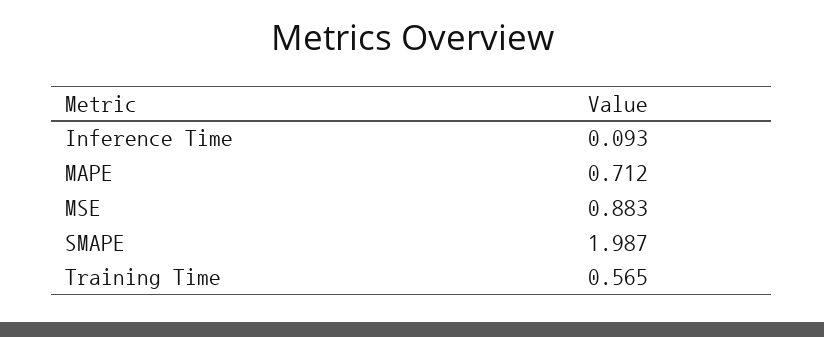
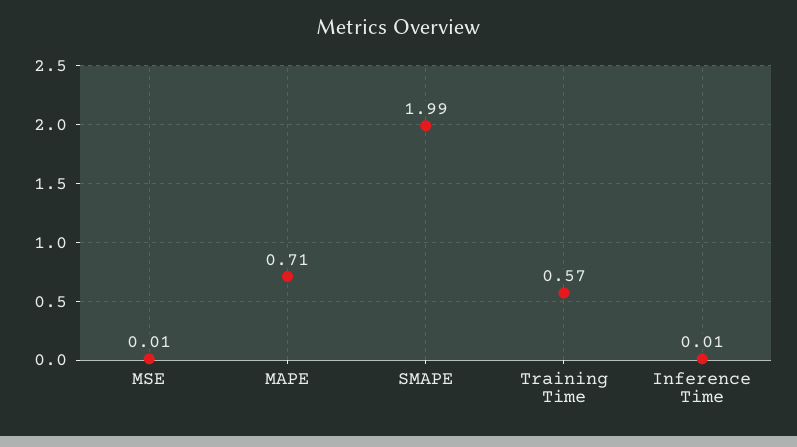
  {
-   "Inference Time": 0.093,
+   "Inference Time": 0.01,
    "MAPE": 0.712,
-   "MSE": 0.883,
+   "MSE": 0.01,
    "SMAPE": 1.987,
    "Training Time": 0.565
  }

